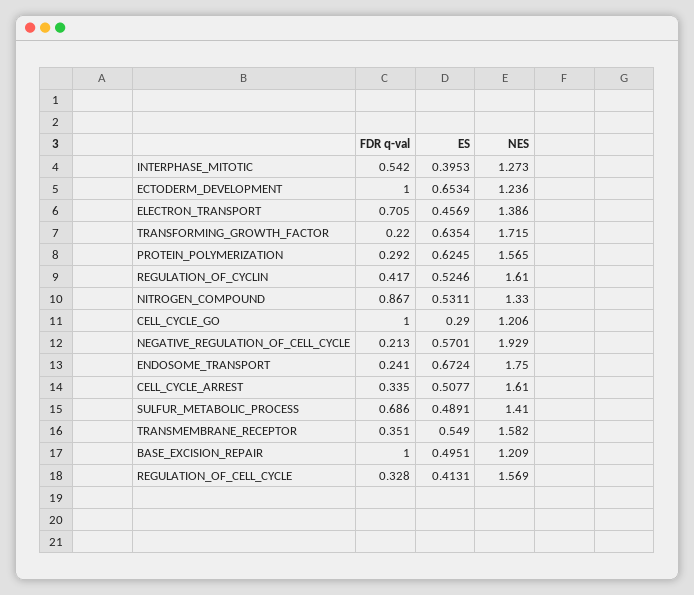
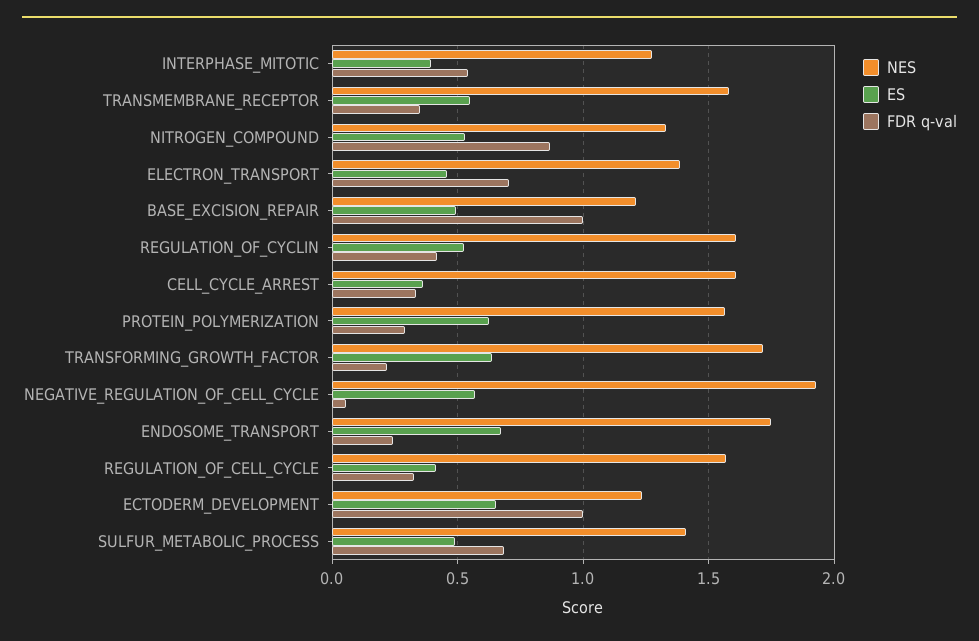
  {
    "FDR q-val": {
      "INTERPHASE_MITOTIC": 0.542,
      "ECTODERM_DEVELOPMENT": 1,
      "ELECTRON_TRANSPORT": 0.705,
      "TRANSFORMING_GROWTH_FACTOR": 0.22,
      "PROTEIN_POLYMERIZATION": 0.292,
      "REGULATION_OF_CYCLIN": 0.417,
      "NITROGEN_COMPOUND": 0.867,
-     "CELL_CYCLE_GO": 1,
-     "NEGATIVE_REGULATION_OF_CELL_CYCLE": 0.213,
+     "NEGATIVE_REGULATION_OF_CELL_CYCLE": 0.05,
      "ENDOSOME_TRANSPORT": 0.241,
      "CELL_CYCLE_ARREST": 0.335,
      "SULFUR_METABOLIC_PROCESS": 0.686,
      "TRANSMEMBRANE_RECEPTOR": 0.351,
      "BASE_EXCISION_REPAIR": 1,
      "REGULATION_OF_CELL_CYCLE": 0.328
    },
    "ES": {
      "INTERPHASE_MITOTIC": 0.3953,
      "ECTODERM_DEVELOPMENT": 0.6534,
      "ELECTRON_TRANSPORT": 0.4569,
      "TRANSFORMING_GROWTH_FACTOR": 0.6354,
      "PROTEIN_POLYMERIZATION": 0.6245,
      "REGULATION_OF_CYCLIN": 0.5246,
      "NITROGEN_COMPOUND": 0.5311,
-     "CELL_CYCLE_GO": 0.29,
      "NEGATIVE_REGULATION_OF_CELL_CYCLE": 0.5701,
      "ENDOSOME_TRANSPORT": 0.6724,
-     "CELL_CYCLE_ARREST": 0.5077,
+     "CELL_CYCLE_ARREST": 0.35,
      "SULFUR_METABOLIC_PROCESS": 0.4891,
      "TRANSMEMBRANE_RECEPTOR": 0.549,
      "BASE_EXCISION_REPAIR": 0.4951,
      "REGULATION_OF_CELL_CYCLE": 0.4131
    },
    "NES": {
      "INTERPHASE_MITOTIC": 1.273,
      "ECTODERM_DEVELOPMENT": 1.236,
      "ELECTRON_TRANSPORT": 1.386,
      "TRANSFORMING_GROWTH_FACTOR": 1.715,
      "PROTEIN_POLYMERIZATION": 1.565,
      "REGULATION_OF_CYCLIN": 1.61,
      "NITROGEN_COMPOUND": 1.33,
-     "CELL_CYCLE_GO": 1.206,
      "NEGATIVE_REGULATION_OF_CELL_CYCLE": 1.929,
      "ENDOSOME_TRANSPORT": 1.75,
      "CELL_CYCLE_ARREST": 1.61,
      "SULFUR_METABOLIC_PROCESS": 1.41,
      "TRANSMEMBRANE_RECEPTOR": 1.582,
      "BASE_EXCISION_REPAIR": 1.209,
      "REGULATION_OF_CELL_CYCLE": 1.569
    }
  }

